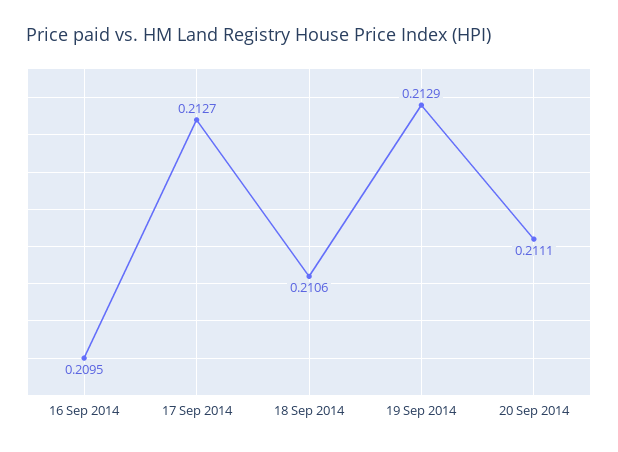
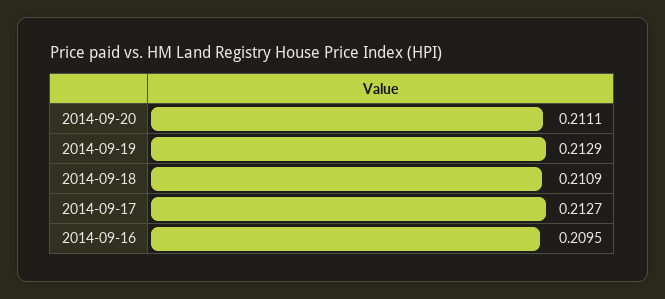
  {
    "16 Sep 2014": 0.2095,
    "17 Sep 2014": 0.2127,
-   "18 Sep 2014": 0.2106,
+   "18 Sep 2014": 0.2109,
    "19 Sep 2014": 0.2129,
    "20 Sep 2014": 0.2111
  }

